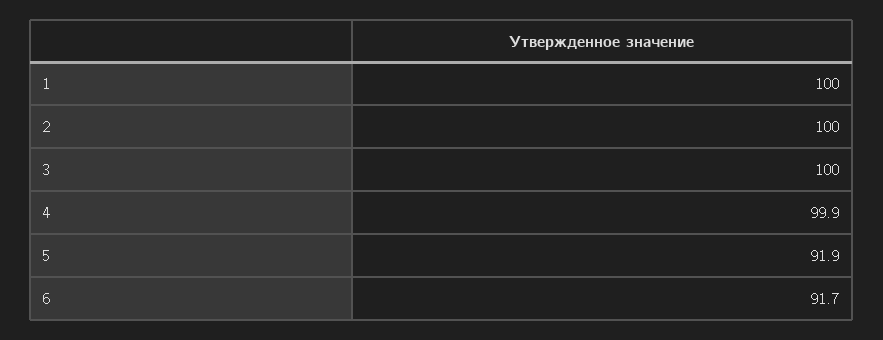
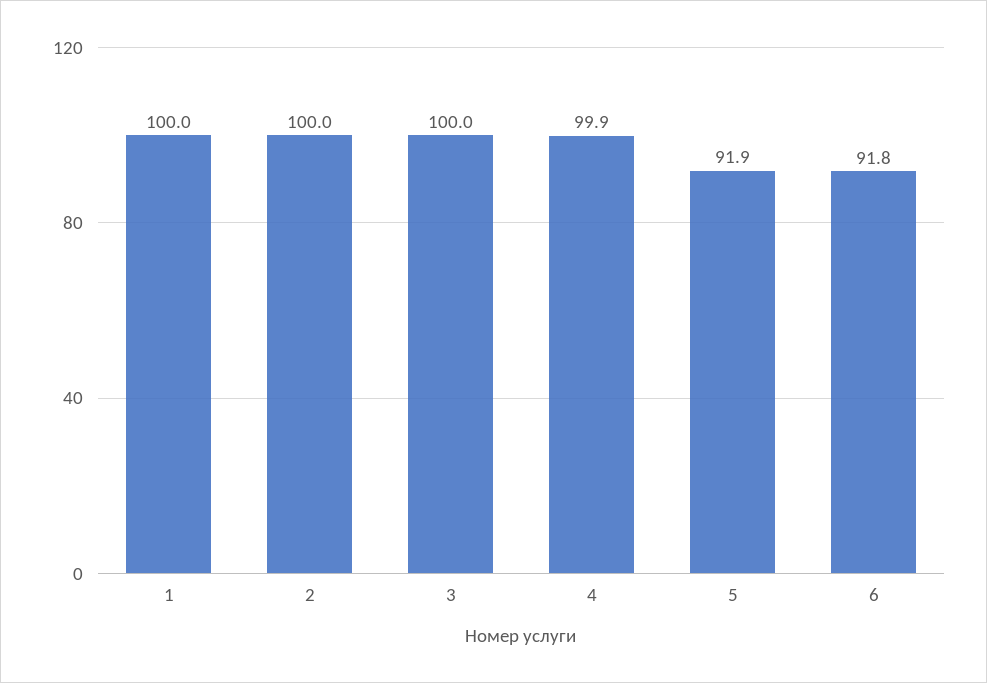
  {
    "1": 100,
    "2": 100,
    "3": 100,
    "4": 99.9,
    "5": 91.9,
-   "6": 91.7
+   "6": 91.8
  }

